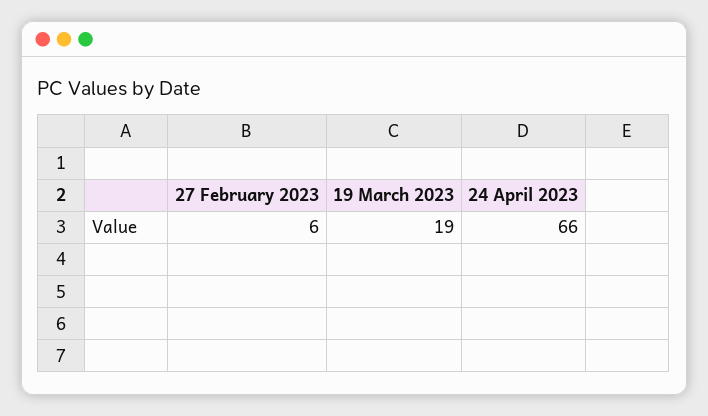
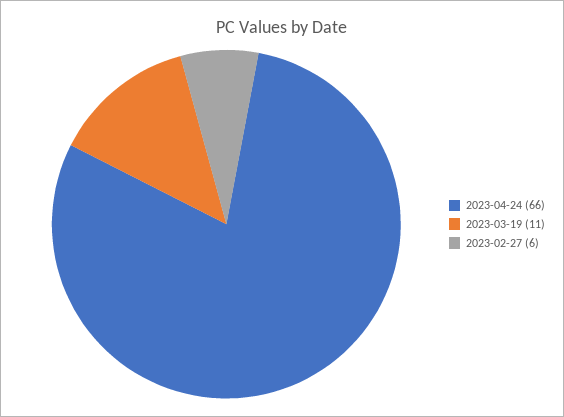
  {
    "27 February 2023": 6,
-   "19 March 2023": 19,
+   "19 March 2023": 11,
    "24 April 2023": 66
  }

